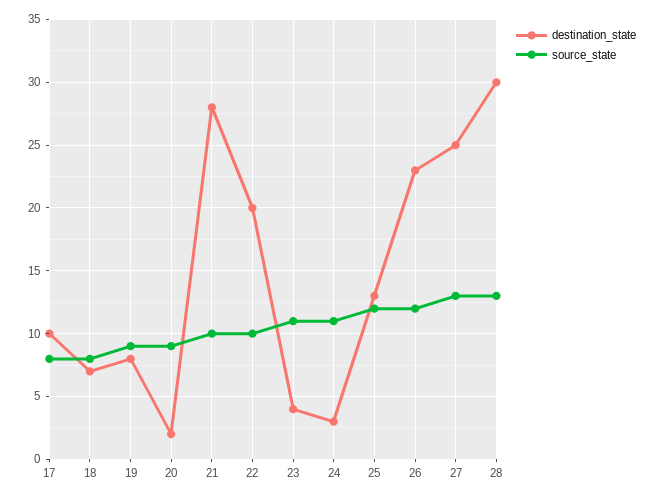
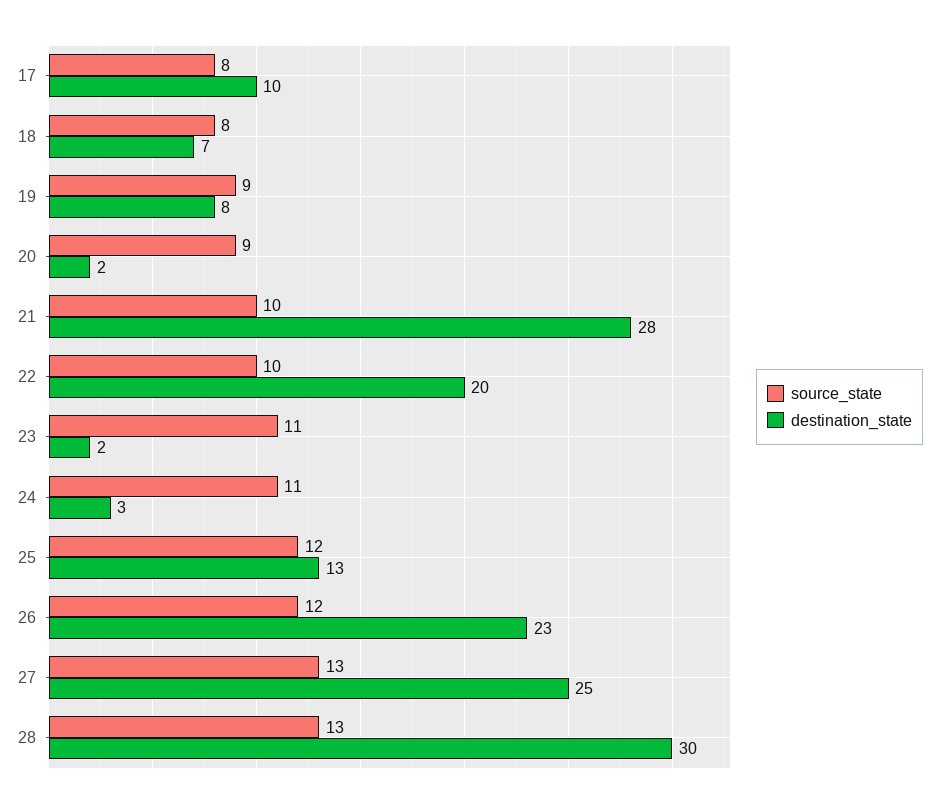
  {
    "destination_state": {
      "17": 10,
      "18": 7,
      "19": 8,
      "20": 2,
      "21": 28,
      "22": 20,
-     "23": 4,
+     "23": 2,
      "24": 3,
      "25": 13,
      "26": 23,
      "27": 25,
      "28": 30
    },
    "source_state": {
      "17": 8,
      "18": 8,
      "19": 9,
      "20": 9,
      "21": 10,
      "22": 10,
      "23": 11,
      "24": 11,
      "25": 12,
      "26": 12,
      "27": 13,
      "28": 13
    }
  }

